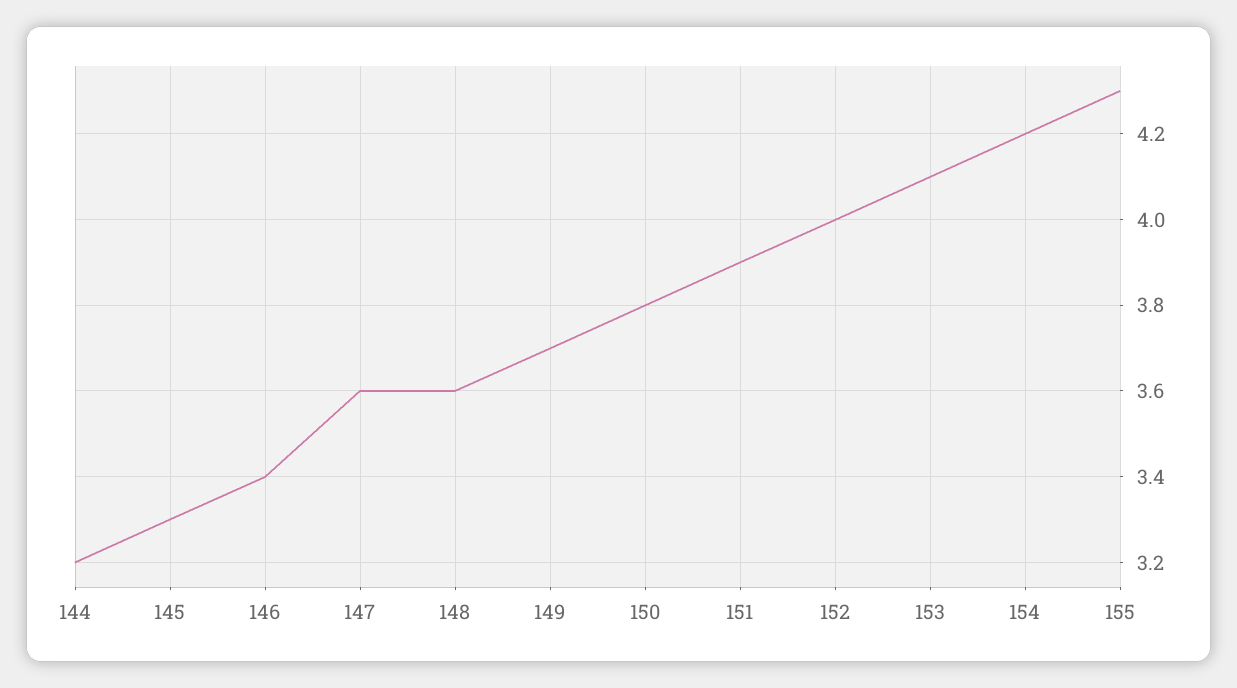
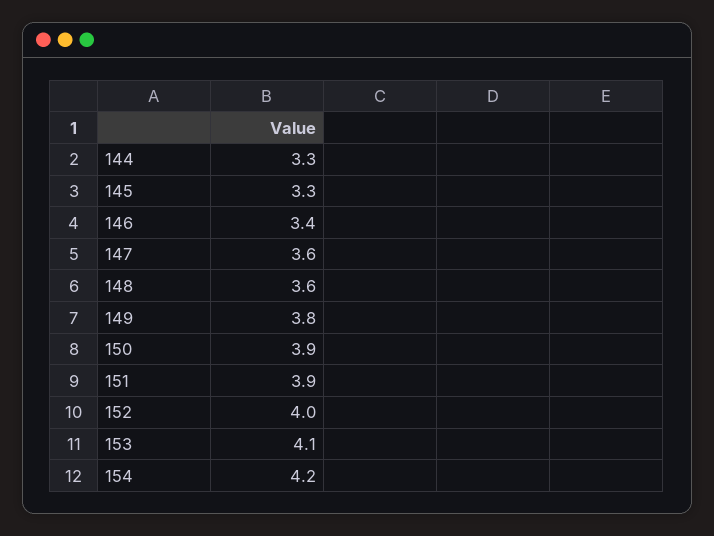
  {
-   "144": 3.2,
+   "144": 3.3,
    "145": 3.3,
    "146": 3.4,
    "147": 3.6,
    "148": 3.6,
-   "149": 3.7,
+   "149": 3.8,
-   "150": 3.8,
+   "150": 3.9,
    "151": 3.9,
    "152": 4,
    "153": 4.1,
-   "154": 4.2,
+   "154": 4.2
-   "155": 4.3
  }

